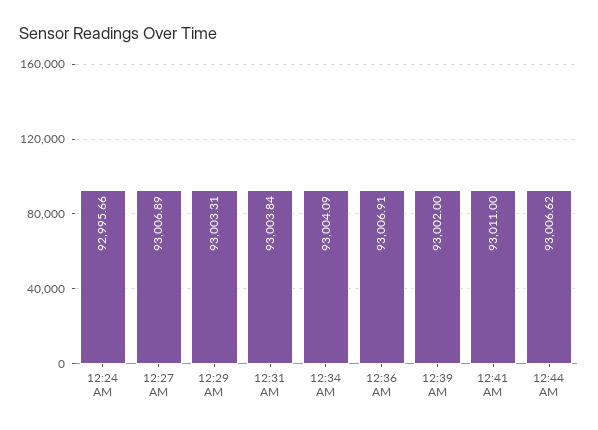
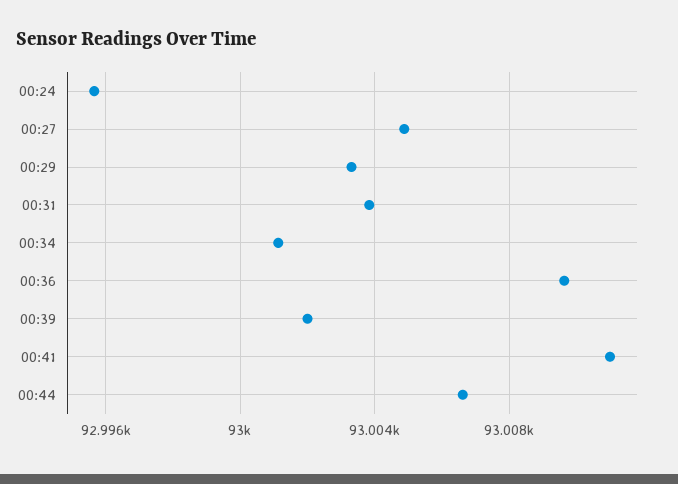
  {
    "12:24 AM": 92995.66,
-   "12:27 AM": 93006.89,
+   "12:27 AM": 93005,
    "12:29 AM": 93003.31,
    "12:31 AM": 93003.84,
-   "12:34 AM": 93004.09,
+   "12:34 AM": 93001,
-   "12:36 AM": 93006.91,
+   "12:36 AM": 93009.5,
    "12:39 AM": 93002,
    "12:41 AM": 93011,
    "12:44 AM": 93006.62
  }

